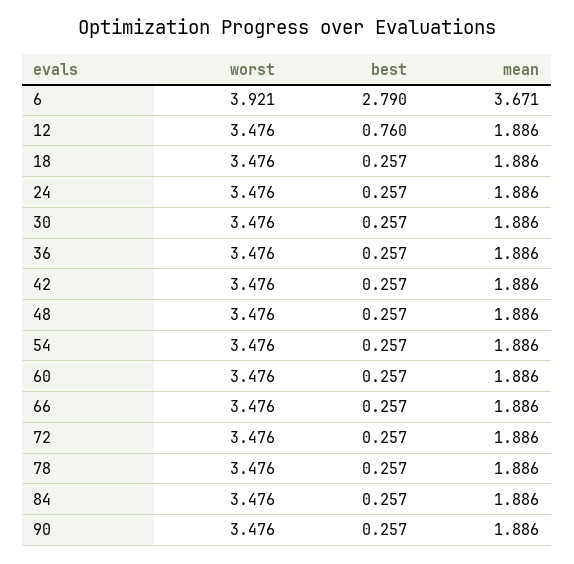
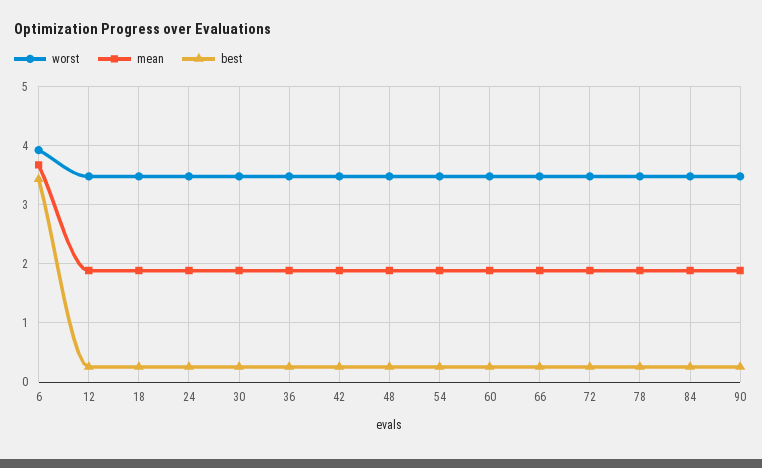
  {
    "worst": {
      "6": 3.921,
      "12": 3.476,
      "18": 3.476,
      "24": 3.476,
      "30": 3.476,
      "36": 3.476,
      "42": 3.476,
      "48": 3.476,
      "54": 3.476,
      "60": 3.476,
      "66": 3.476,
      "72": 3.476,
      "78": 3.476,
      "84": 3.476,
      "90": 3.476
    },
    "best": {
-     "6": 2.79,
+     "6": 3.4,
-     "12": 0.76,
+     "12": 0.2,
      "18": 0.257,
      "24": 0.257,
      "30": 0.257,
      "36": 0.257,
      "42": 0.257,
      "48": 0.257,
      "54": 0.257,
      "60": 0.257,
      "66": 0.257,
      "72": 0.257,
      "78": 0.257,
      "84": 0.257,
      "90": 0.257
    },
    "mean": {
      "6": 3.671,
      "12": 1.886,
      "18": 1.886,
      "24": 1.886,
      "30": 1.886,
      "36": 1.886,
      "42": 1.886,
      "48": 1.886,
      "54": 1.886,
      "60": 1.886,
      "66": 1.886,
      "72": 1.886,
      "78": 1.886,
      "84": 1.886,
      "90": 1.886
    }
  }

